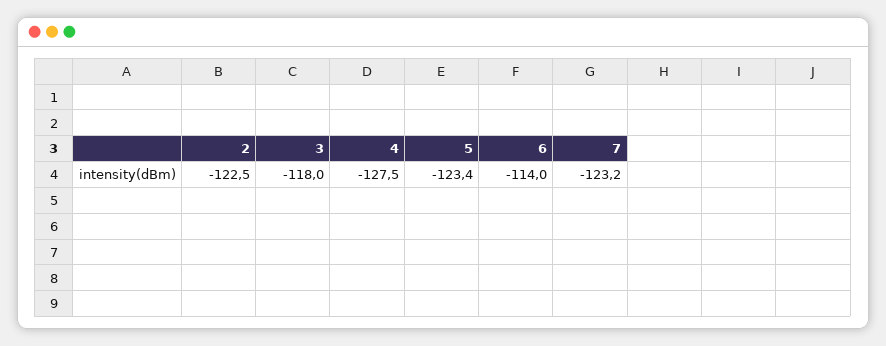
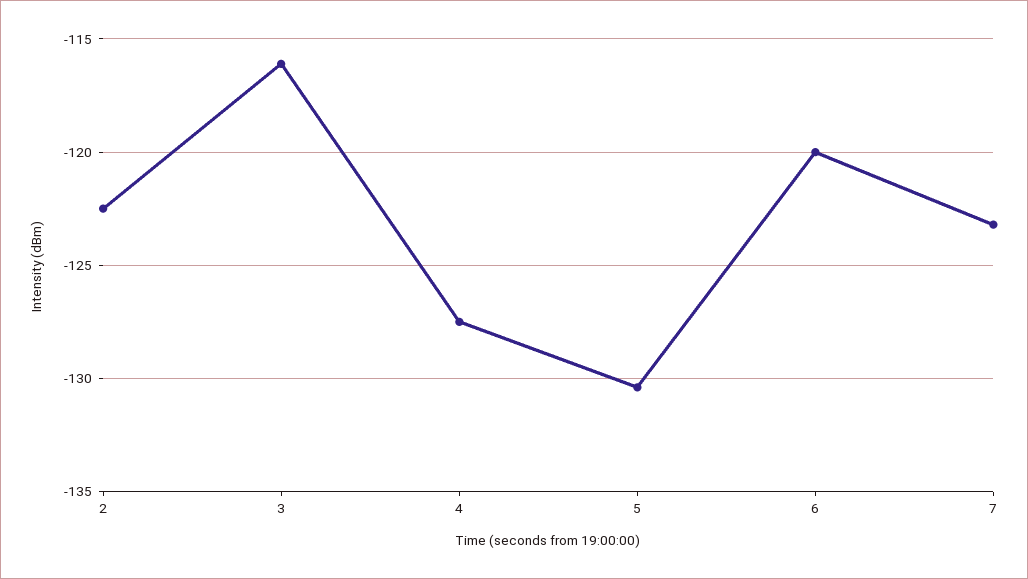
  {
    "2": -122.5,
-   "3": -118,
+   "3": -116,
    "4": -127.5,
-   "5": -123.4,
+   "5": -130.5,
-   "6": -114,
+   "6": -120,
    "7": -123.2
  }

